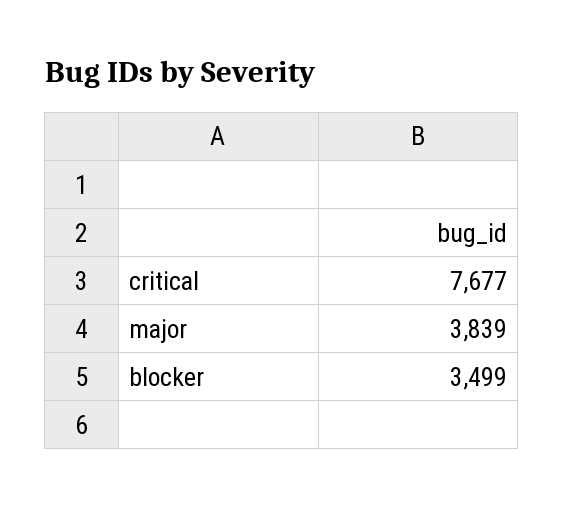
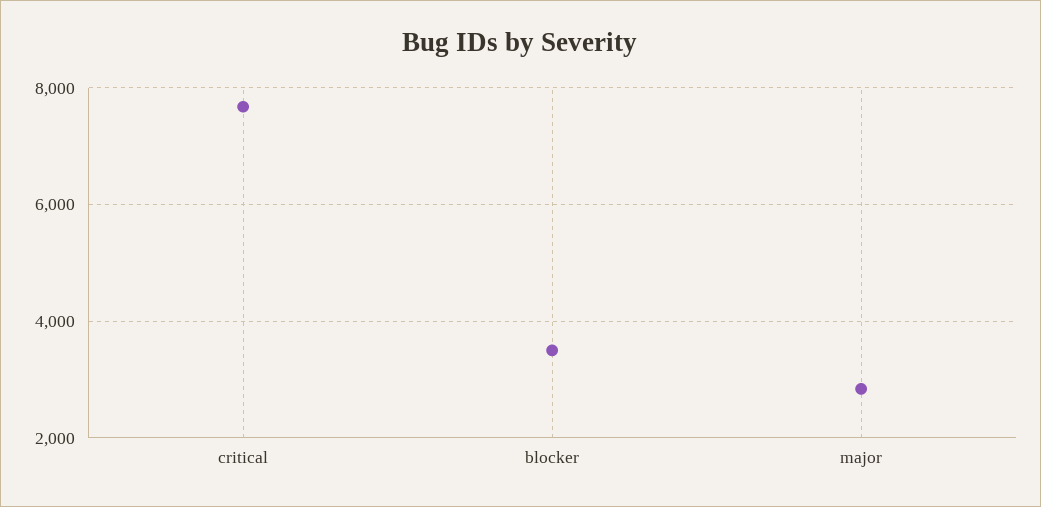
  {
    "critical": 7677,
-   "major": 3839,
+   "major": 2800,
    "blocker": 3499
  }

